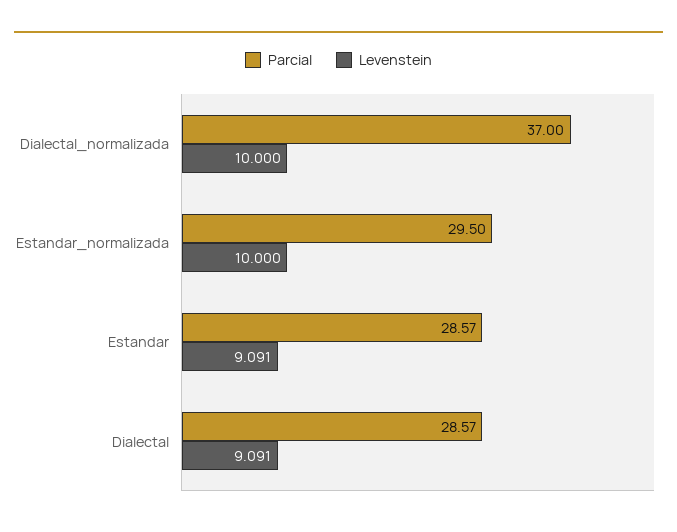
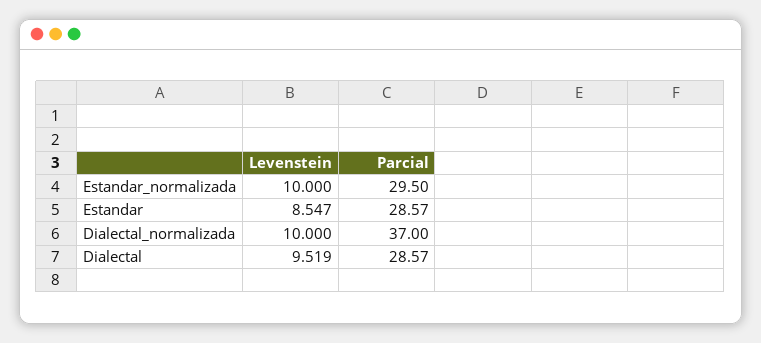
  {
    "Parcial": {
      "Dialectal_normalizada": 37,
      "Estandar_normalizada": 29.5,
      "Estandar": 28.57,
      "Dialectal": 28.57
    },
    "Levenstein": {
      "Dialectal_normalizada": 10,
      "Estandar_normalizada": 10,
-     "Estandar": 9.091,
+     "Estandar": 8.547,
-     "Dialectal": 9.091
+     "Dialectal": 9.519
    }
  }

